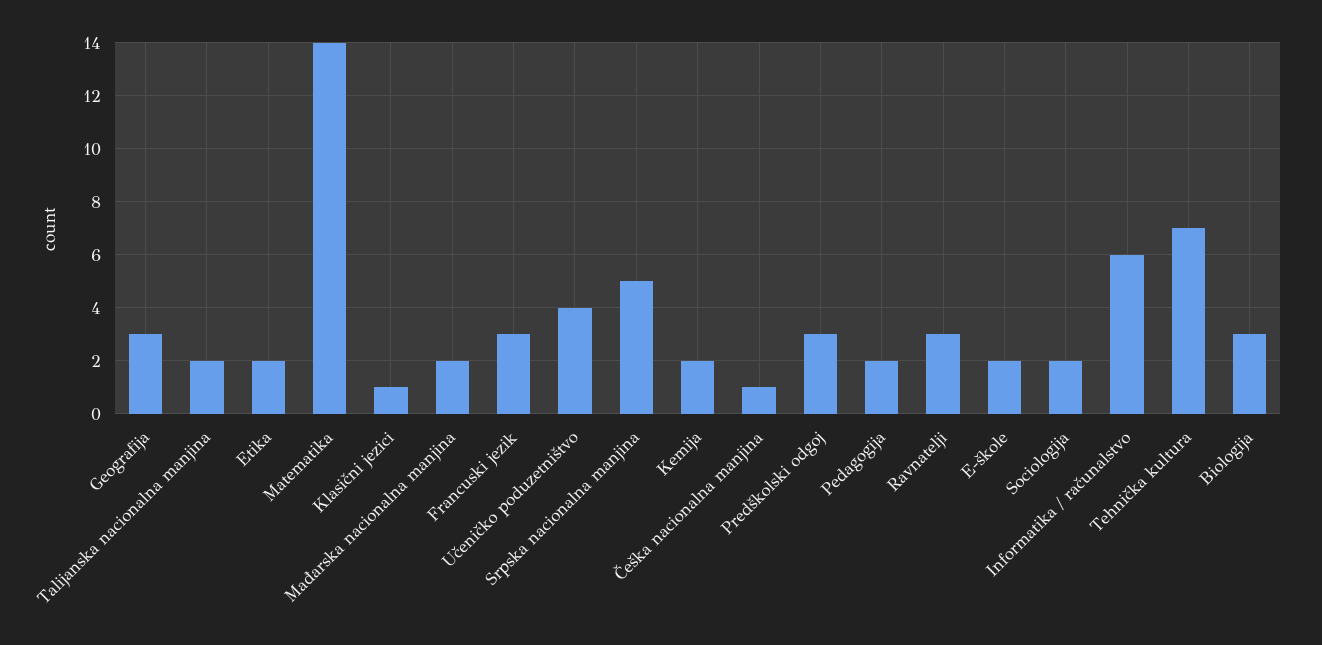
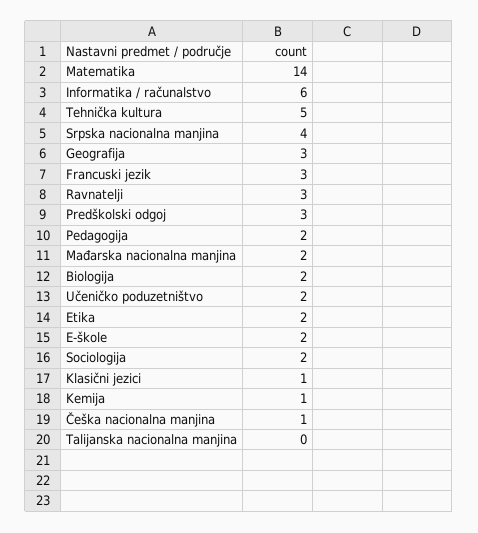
  {
    "Geografija": 3,
-   "Talijanska nacionalna manjina": 2,
+   "Talijanska nacionalna manjina": 0,
    "Etika": 2,
    "Matematika": 14,
    "Klasični jezici": 1,
    "Mađarska nacionalna manjina": 2,
    "Francuski jezik": 3,
-   "Učeničko poduzetništvo": 4,
+   "Učeničko poduzetništvo": 2,
-   "Srpska nacionalna manjina": 5,
+   "Srpska nacionalna manjina": 4,
-   "Kemija": 2,
+   "Kemija": 1,
    "Češka nacionalna manjina": 1,
    "Predškolski odgoj": 3,
    "Pedagogija": 2,
    "Ravnatelji": 3,
    "E-škole": 2,
    "Sociologija": 2,
    "Informatika / računalstvo": 6,
-   "Tehnička kultura": 7,
+   "Tehnička kultura": 5,
-   "Biologija": 3
+   "Biologija": 2
  }

